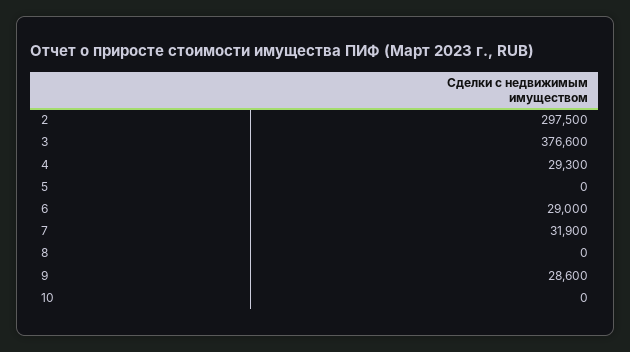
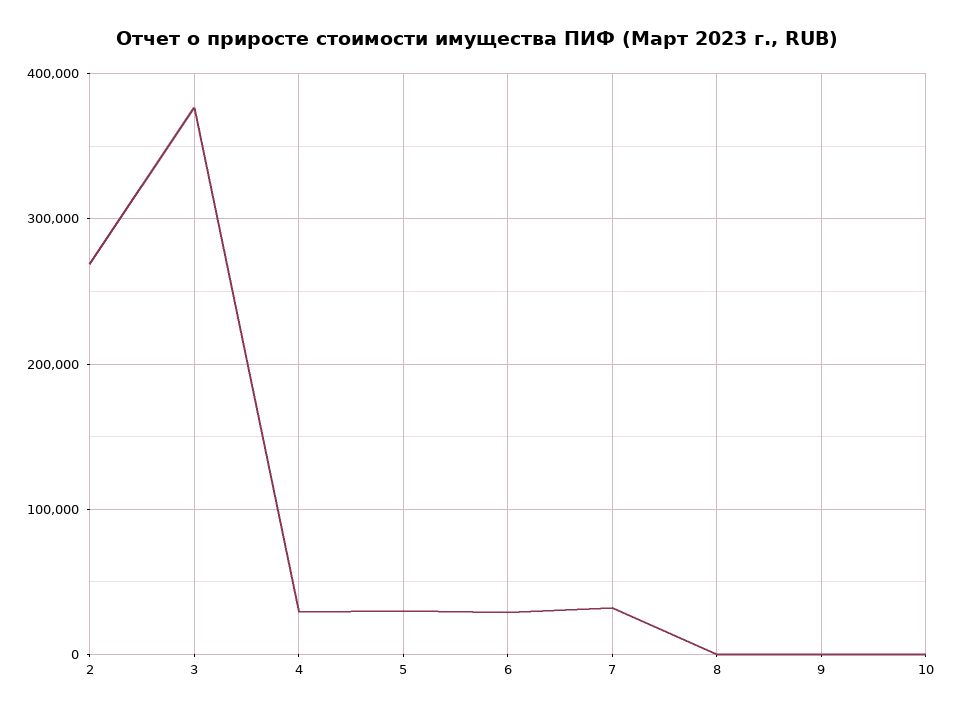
  {
-   "2": 297500,
+   "2": 270000,
    "3": 376600,
    "4": 29300,
-   "5": 0,
+   "5": 30000,
    "6": 29000,
    "7": 31900,
    "8": 0,
-   "9": 28600,
+   "9": 0,
    "10": 0
  }

